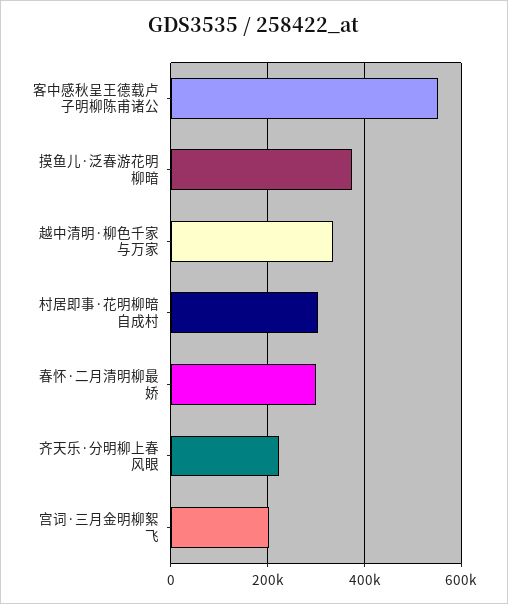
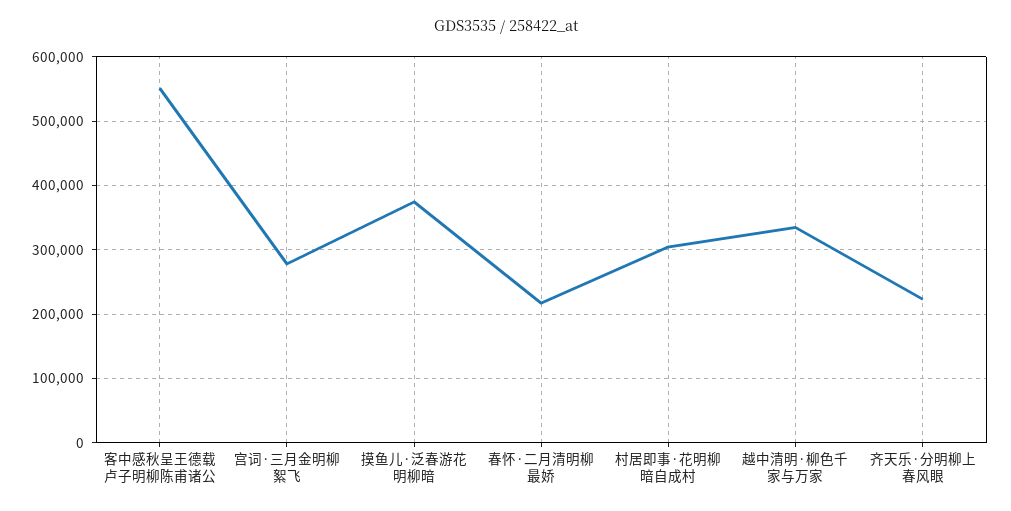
  {
    "客中感秋呈王德载卢子明柳陈甫诸公": 550000,
    "摸鱼儿·泛春游花明柳暗": 370000,
    "越中清明·柳色千家与万家": 330000,
    "村居即事·花明柳暗自成村": 300000,
-   "春怀·二月清明柳最娇": 300000,
+   "春怀·二月清明柳最娇": 220000,
    "齐天乐·分明柳上春风眼": 220000,
-   "宫词·三月金明柳絮飞": 200000
+   "宫词·三月金明柳絮飞": 280000
  }

